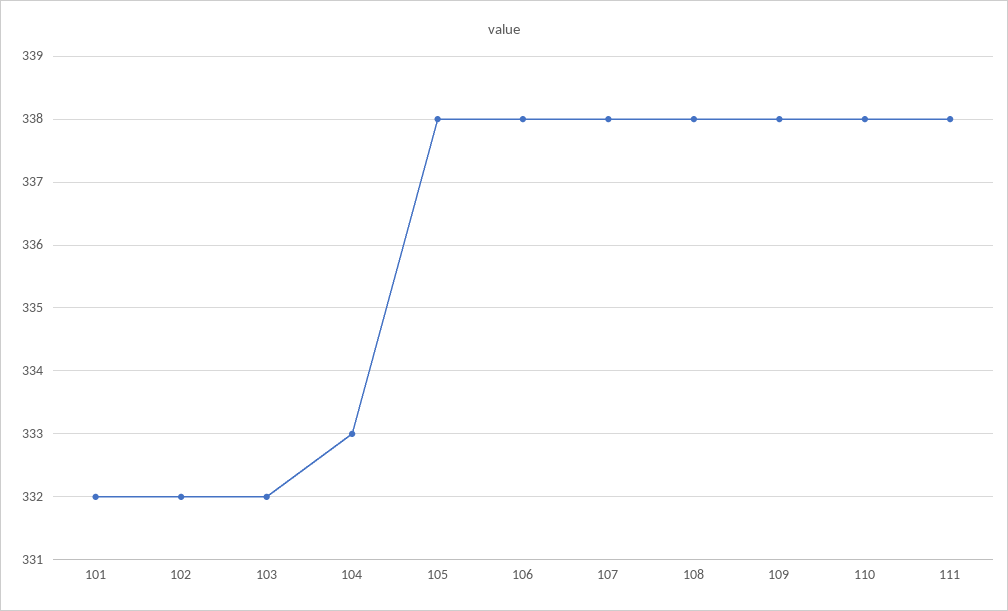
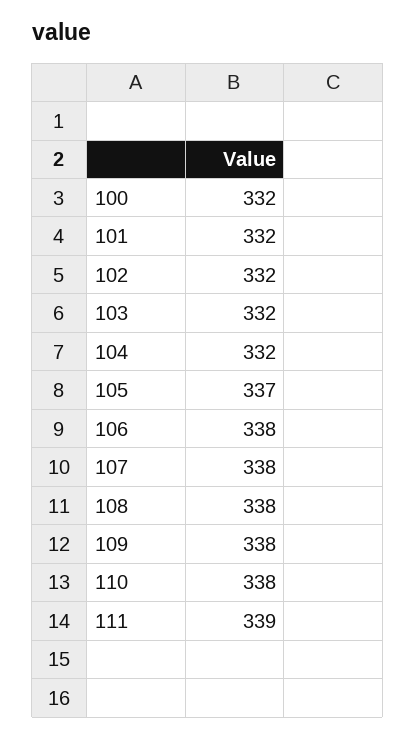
  {
    "101": 332,
    "102": 332,
    "103": 332,
-   "104": 333,
+   "104": 332,
-   "105": 338,
+   "105": 337,
    "106": 338,
    "107": 338,
    "108": 338,
    "109": 338,
    "110": 338,
-   "111": 338
+   "111": 339,
+   "100": 332
  }

